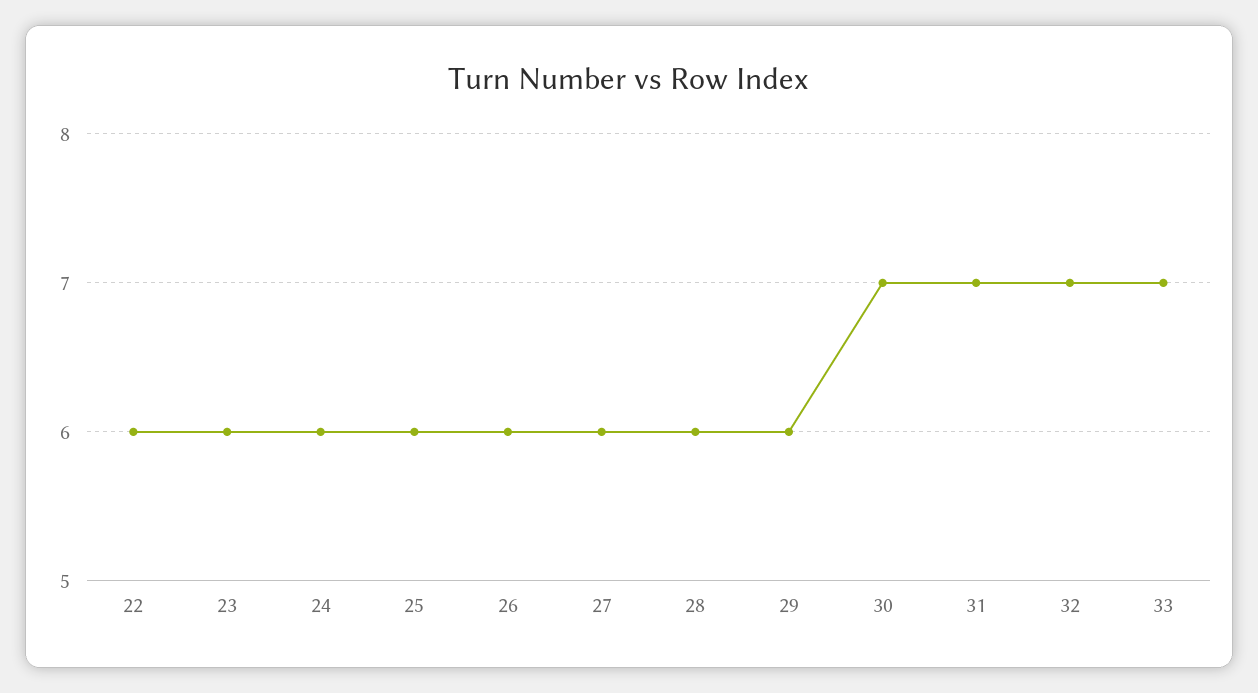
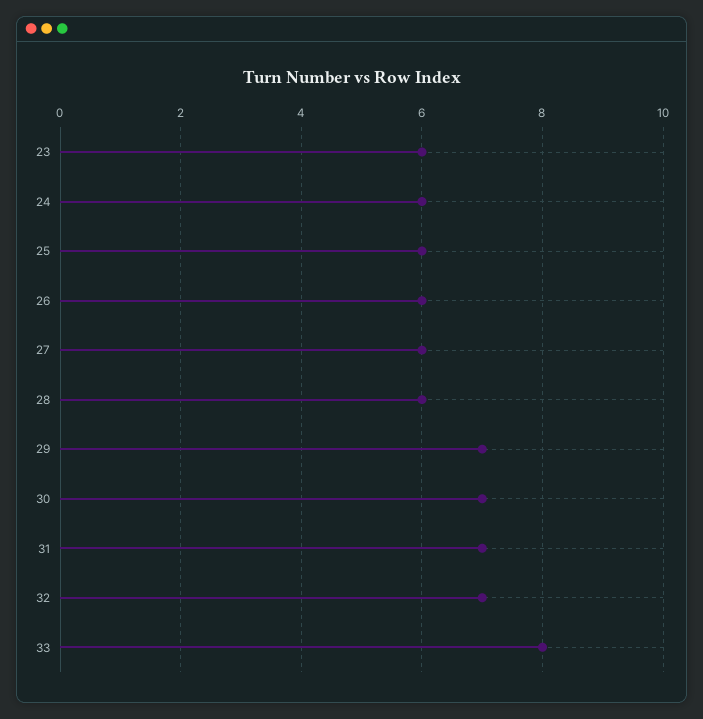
  {
-   "22": 6,
    "23": 6,
    "24": 6,
    "25": 6,
    "26": 6,
    "27": 6,
    "28": 6,
-   "29": 6,
+   "29": 7,
    "30": 7,
    "31": 7,
    "32": 7,
-   "33": 7
+   "33": 8
  }

